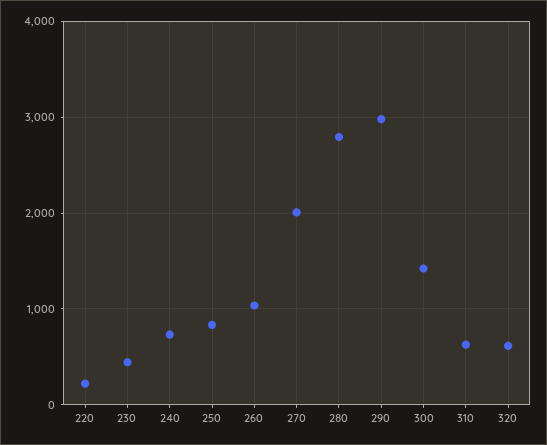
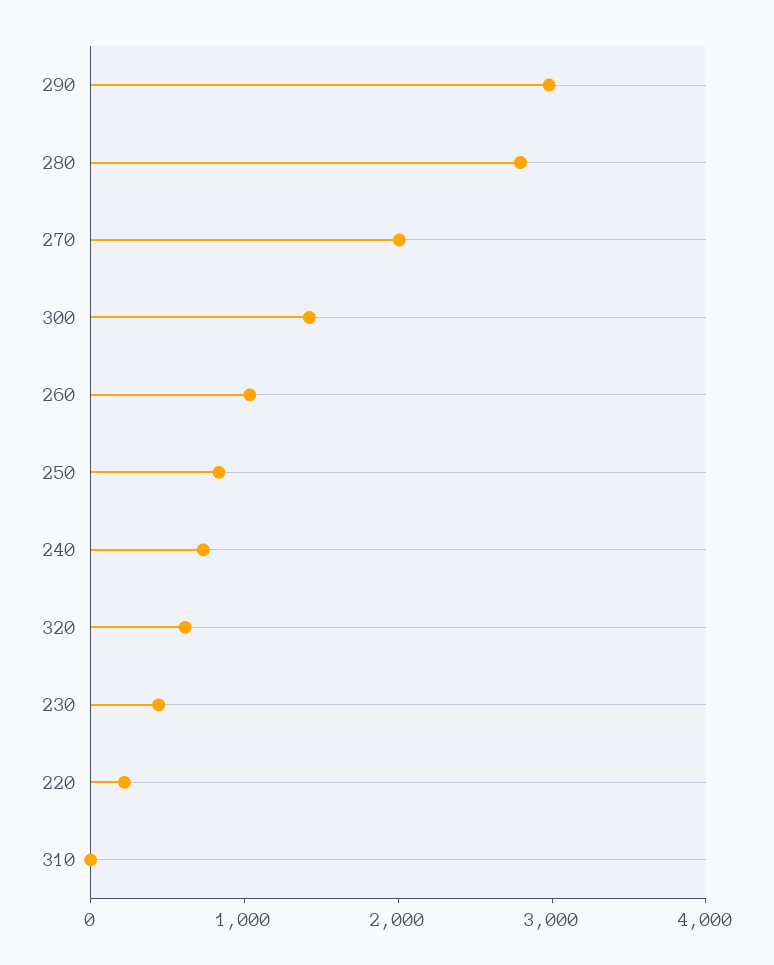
  {
    "220": 200,
    "230": 400,
    "240": 700,
    "250": 800,
    "260": 1000,
    "270": 2000,
    "280": 2800,
    "290": 3000,
    "300": 1400,
-   "310": 600,
+   "310": 0,
    "320": 600
  }

